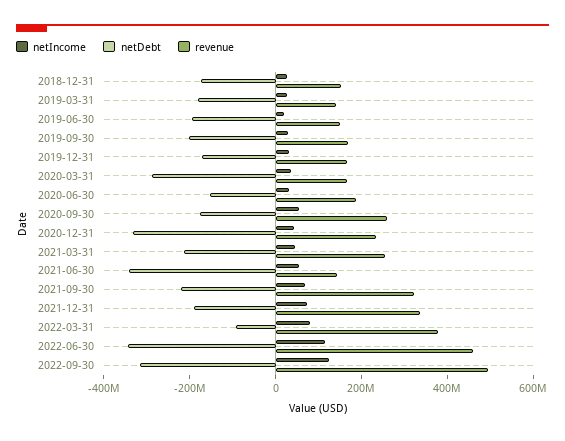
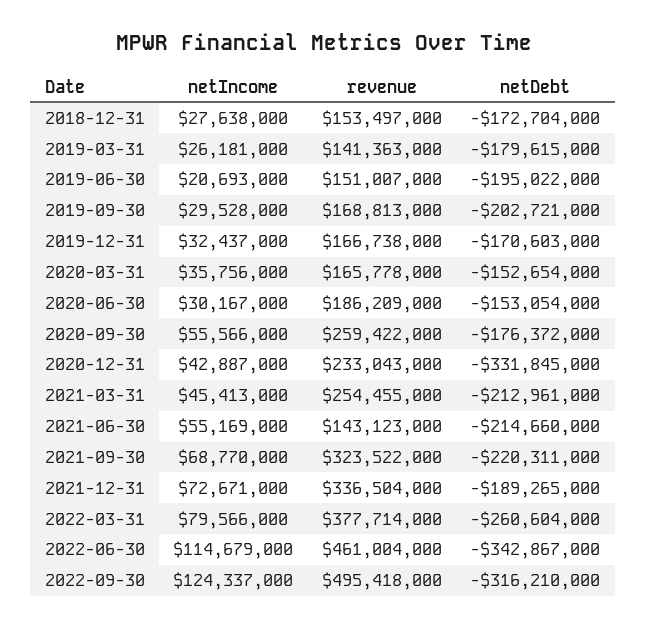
  {
    "netIncome": {
      "2018-12-31": 27638000,
      "2019-03-31": 26181000,
      "2019-06-30": 20693000,
      "2019-09-30": 29528000,
      "2019-12-31": 32437000,
      "2020-03-31": 35756000,
      "2020-06-30": 30167000,
      "2020-09-30": 55566000,
      "2020-12-31": 42887000,
      "2021-03-31": 45413000,
      "2021-06-30": 55169000,
      "2021-09-30": 68770000,
      "2021-12-31": 72671000,
      "2022-03-31": 79566000,
      "2022-06-30": 114679000,
      "2022-09-30": 124337000
    },
    "netDebt": {
      "2018-12-31": -172704000,
      "2019-03-31": -179615000,
      "2019-06-30": -195022000,
      "2019-09-30": -202721000,
      "2019-12-31": -170603000,
-     "2020-03-31": -300000000,
+     "2020-03-31": -152654000,
      "2020-06-30": -153054000,
      "2020-09-30": -176372000,
      "2020-12-31": -331845000,
      "2021-03-31": -212961000,
-     "2021-06-30": -350000000,
+     "2021-06-30": -214660000,
      "2021-09-30": -220311000,
      "2021-12-31": -189265000,
-     "2022-03-31": -100000000,
+     "2022-03-31": -260604000,
      "2022-06-30": -342867000,
      "2022-09-30": -316210000
    },
    "revenue": {
      "2018-12-31": 153497000,
      "2019-03-31": 141363000,
      "2019-06-30": 151007000,
      "2019-09-30": 168813000,
      "2019-12-31": 166738000,
      "2020-03-31": 165778000,
      "2020-06-30": 186209000,
      "2020-09-30": 259422000,
      "2020-12-31": 233043000,
      "2021-03-31": 254455000,
      "2021-06-30": 143123000,
      "2021-09-30": 323522000,
      "2021-12-31": 336504000,
      "2022-03-31": 377714000,
      "2022-06-30": 461004000,
      "2022-09-30": 495418000
    }
  }

